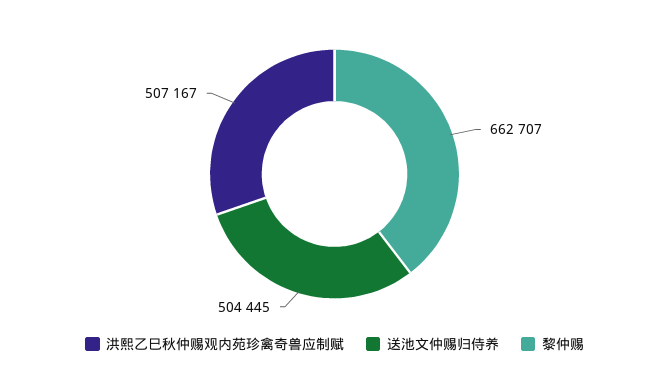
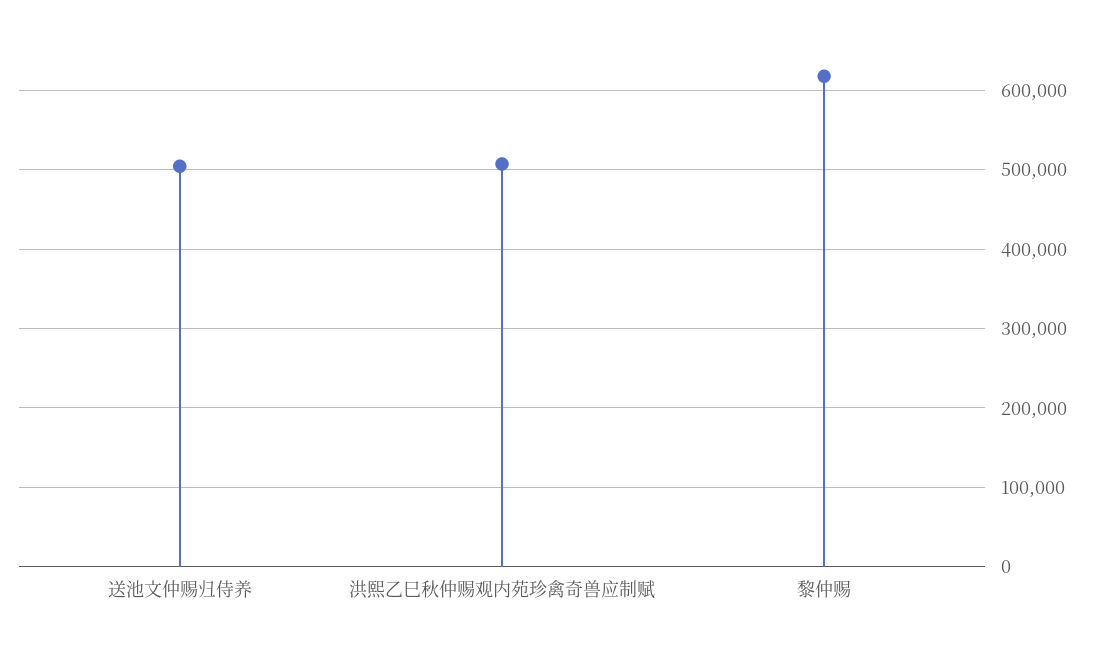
  {
    "洪熙乙巳秋仲赐观内苑珍禽奇兽应制赋": 507167,
    "送池文仲赐归侍养": 504445,
-   "黎仲赐": 662707
+   "黎仲赐": 620000
  }

